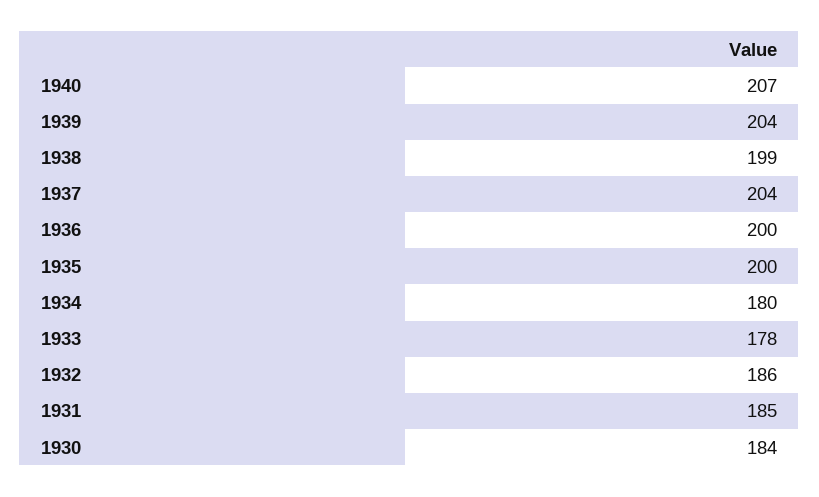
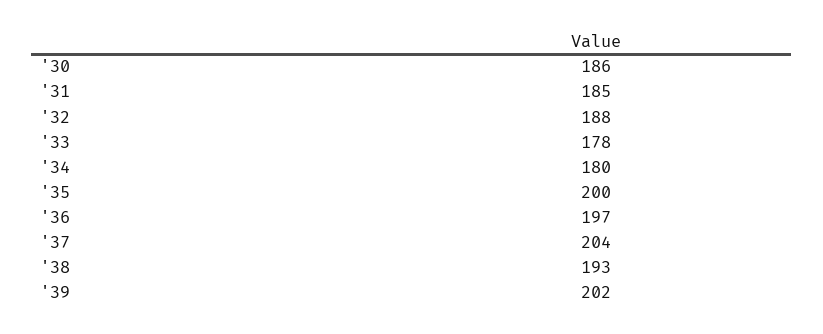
  {
-   "1940": 207,
-   "1939": 204,
+   "1939": 202,
-   "1938": 199,
+   "1938": 193,
    "1937": 204,
-   "1936": 200,
+   "1936": 197,
    "1935": 200,
    "1934": 180,
    "1933": 178,
-   "1932": 186,
+   "1932": 188,
    "1931": 185,
-   "1930": 184
+   "1930": 186
  }

